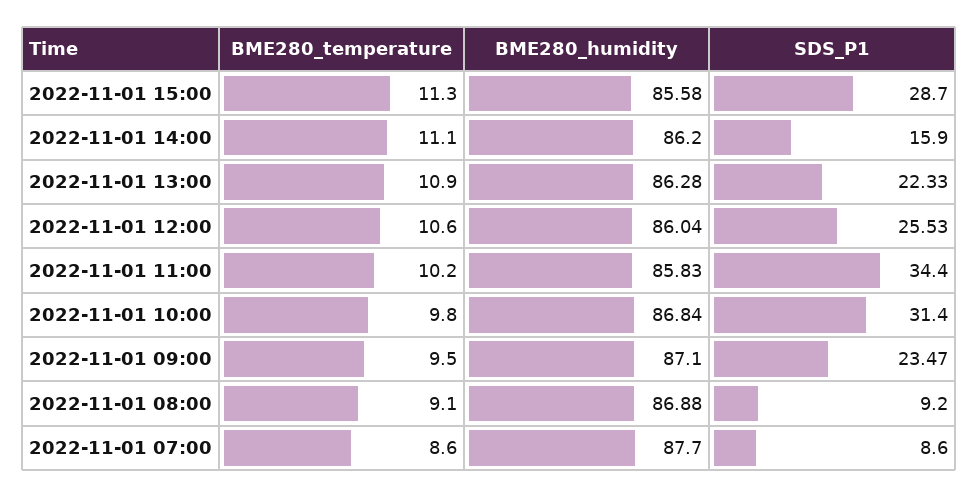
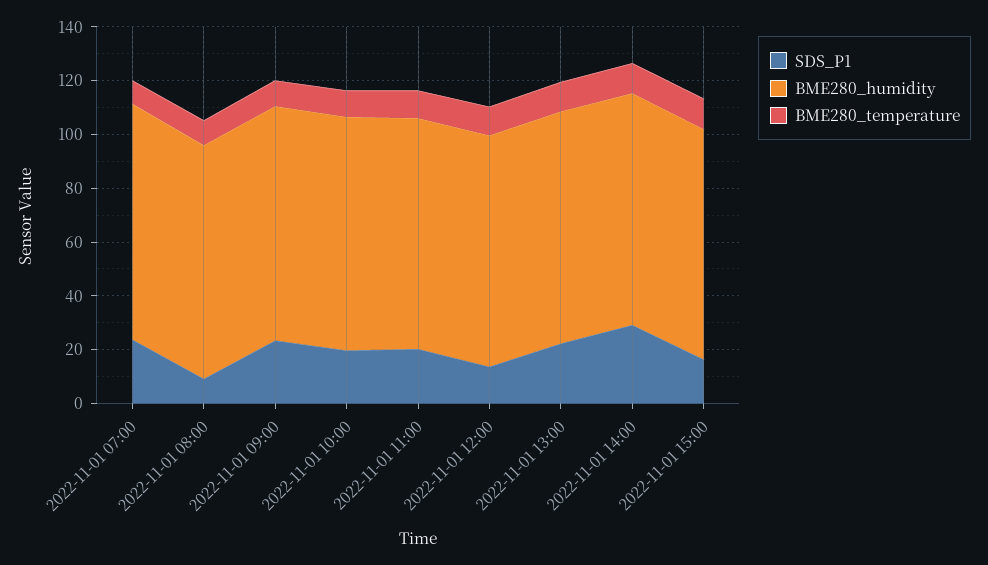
  {
    "BME280_temperature": {
      "2022-11-01 15:00": 11.3,
      "2022-11-01 14:00": 11.1,
      "2022-11-01 13:00": 10.9,
      "2022-11-01 12:00": 10.6,
      "2022-11-01 11:00": 10.2,
      "2022-11-01 10:00": 9.8,
      "2022-11-01 09:00": 9.5,
      "2022-11-01 08:00": 9.1,
      "2022-11-01 07:00": 8.6
    },
    "BME280_humidity": {
      "2022-11-01 15:00": 85.58,
      "2022-11-01 14:00": 86.2,
      "2022-11-01 13:00": 86.28,
      "2022-11-01 12:00": 86.04,
      "2022-11-01 11:00": 85.83,
      "2022-11-01 10:00": 86.84,
      "2022-11-01 09:00": 87.1,
      "2022-11-01 08:00": 86.88,
      "2022-11-01 07:00": 87.7
    },
    "SDS_P1": {
-     "2022-11-01 15:00": 28.7,
+     "2022-11-01 15:00": 15,
-     "2022-11-01 14:00": 15.9,
+     "2022-11-01 14:00": 30,
      "2022-11-01 13:00": 22.33,
-     "2022-11-01 12:00": 25.53,
+     "2022-11-01 12:00": 15,
-     "2022-11-01 11:00": 34.4,
+     "2022-11-01 11:00": 20,
-     "2022-11-01 10:00": 31.4,
+     "2022-11-01 10:00": 20,
      "2022-11-01 09:00": 23.47,
      "2022-11-01 08:00": 9.2,
-     "2022-11-01 07:00": 8.6
+     "2022-11-01 07:00": 25
    }
  }

